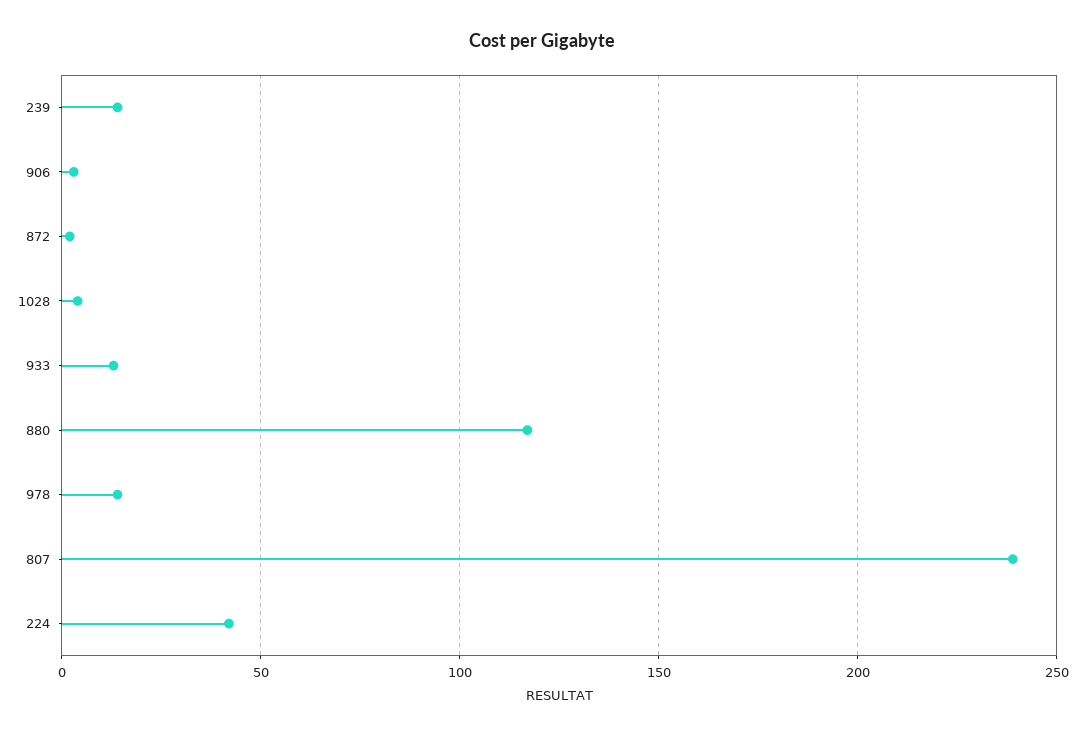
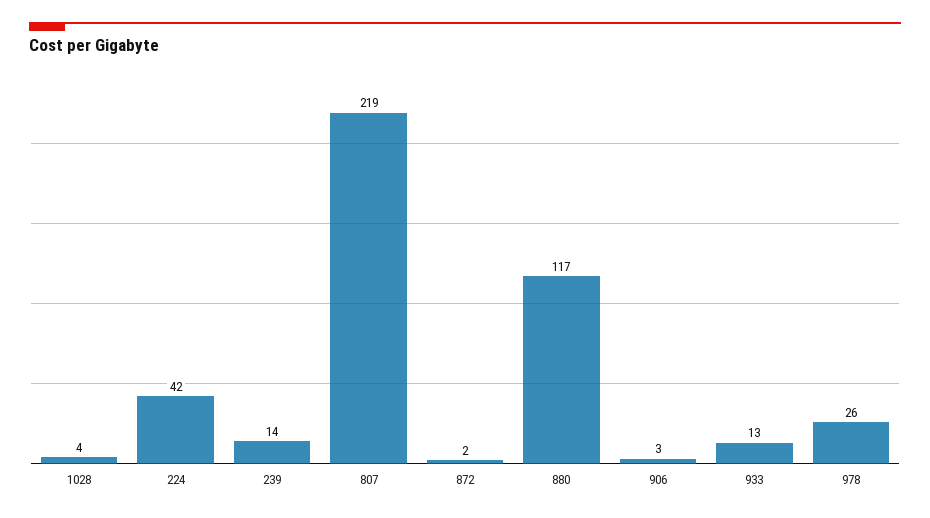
  {
    "239": 14,
    "906": 3,
    "872": 2,
    "1028": 4,
    "933": 13,
    "880": 117,
-   "978": 15,
+   "978": 26,
-   "807": 240,
+   "807": 219,
    "224": 42
  }

